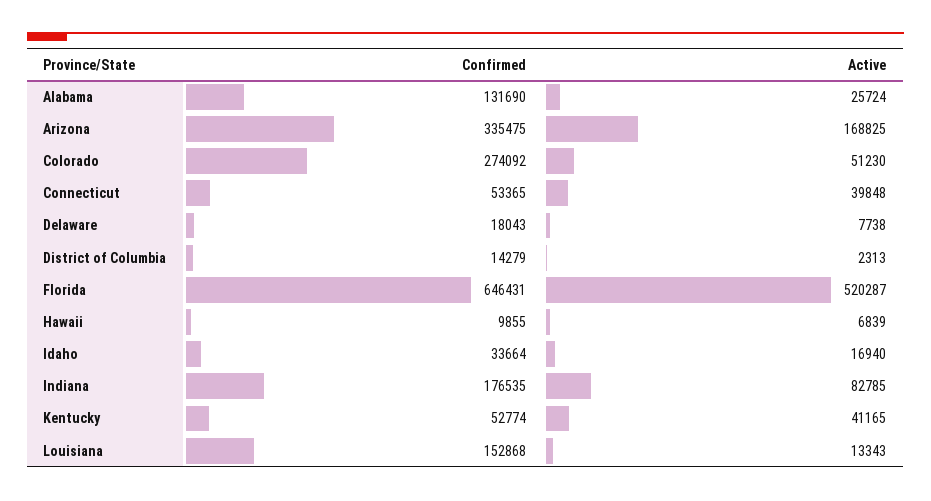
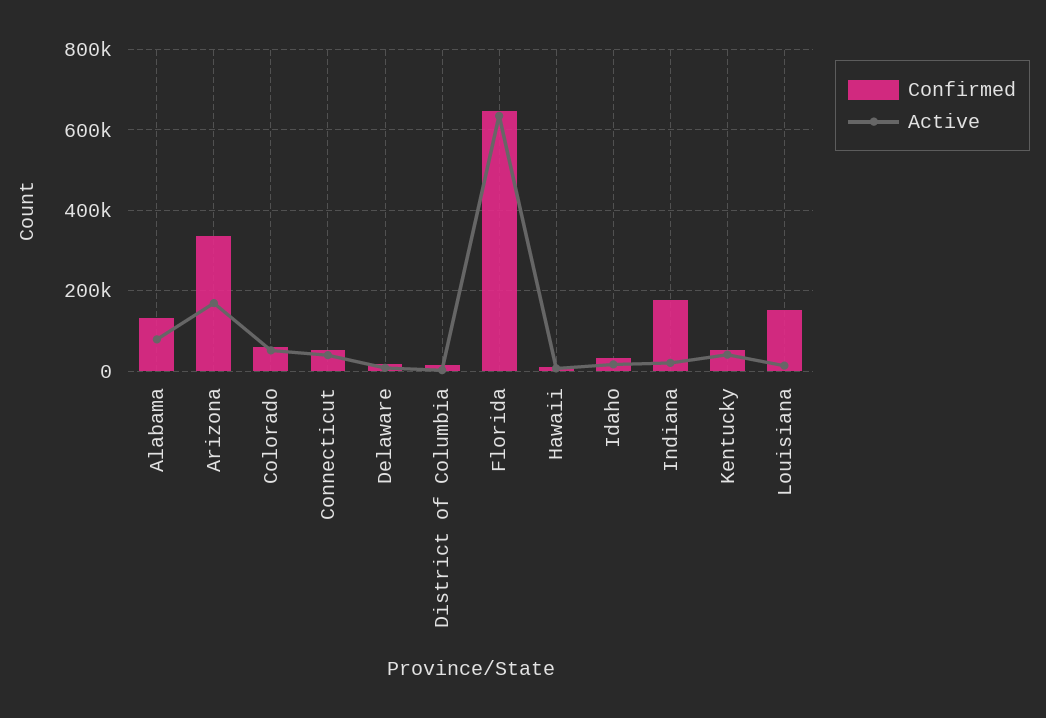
  {
    "Confirmed": {
      "Alabama": 131690,
      "Arizona": 335475,
-     "Colorado": 274092,
+     "Colorado": 60000,
      "Connecticut": 53365,
      "Delaware": 18043,
      "District of Columbia": 14279,
      "Florida": 646431,
      "Hawaii": 9855,
      "Idaho": 33664,
      "Indiana": 176535,
      "Kentucky": 52774,
      "Louisiana": 152868
    },
    "Active": {
-     "Alabama": 25724,
+     "Alabama": 80000,
      "Arizona": 168825,
      "Colorado": 51230,
      "Connecticut": 39848,
      "Delaware": 7738,
      "District of Columbia": 2313,
-     "Florida": 520287,
+     "Florida": 640000,
      "Hawaii": 6839,
      "Idaho": 16940,
-     "Indiana": 82785,
+     "Indiana": 20000,
      "Kentucky": 41165,
      "Louisiana": 13343
    }
  }

